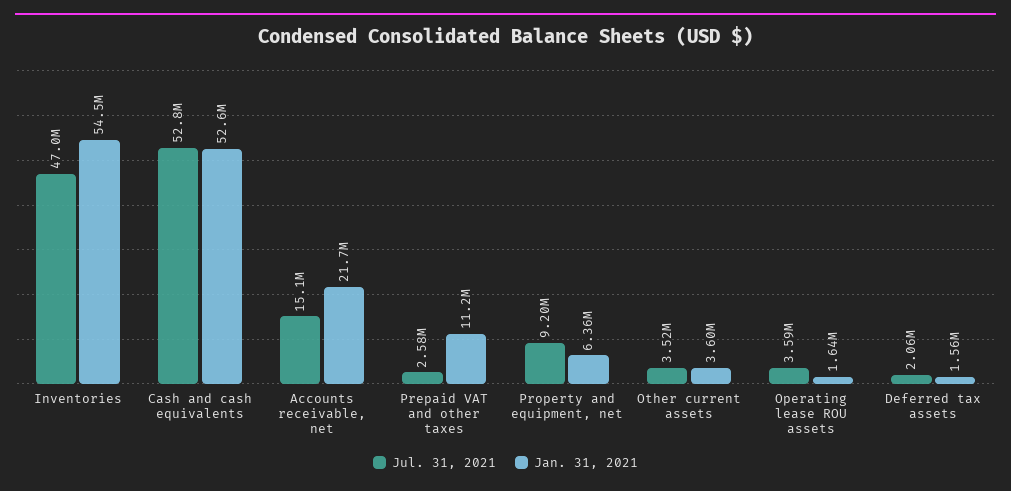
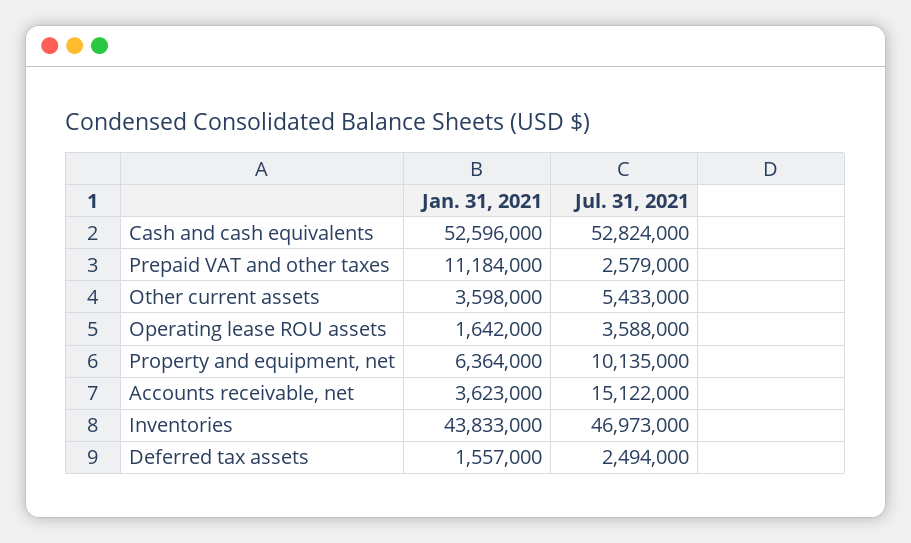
  {
    "Jul. 31, 2021": {
      "Inventories": 46973000,
      "Cash and cash equivalents": 52824000,
      "Accounts receivable, net": 15122000,
      "Prepaid VAT and other taxes": 2579000,
-     "Property and equipment, net": 9200000,
+     "Property and equipment, net": 10135000,
-     "Other current assets": 3520000,
+     "Other current assets": 5433000,
      "Operating lease ROU assets": 3588000,
-     "Deferred tax assets": 2060000
+     "Deferred tax assets": 2494000
    },
    "Jan. 31, 2021": {
-     "Inventories": 54500000,
+     "Inventories": 43833000,
      "Cash and cash equivalents": 52596000,
-     "Accounts receivable, net": 21700000,
+     "Accounts receivable, net": 3623000,
      "Prepaid VAT and other taxes": 11184000,
      "Property and equipment, net": 6364000,
      "Other current assets": 3598000,
      "Operating lease ROU assets": 1642000,
      "Deferred tax assets": 1557000
    }
  }

